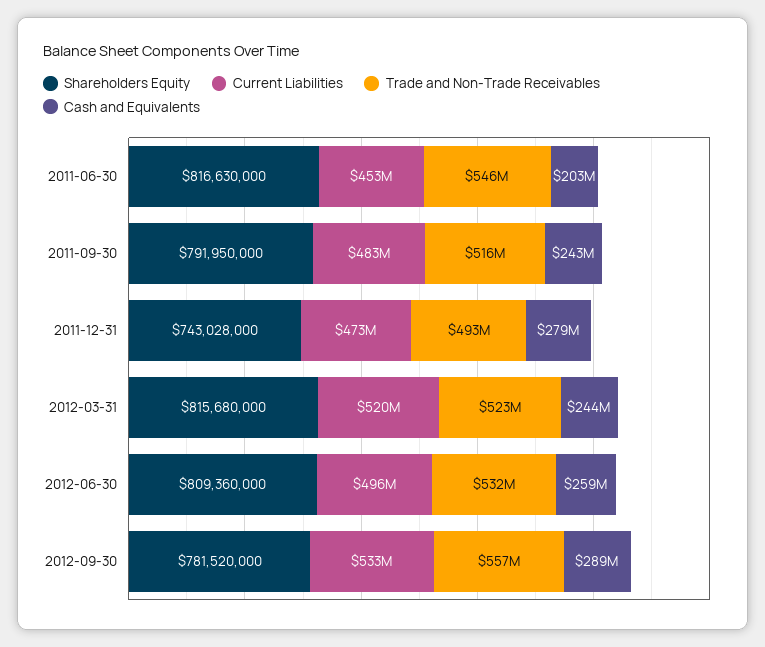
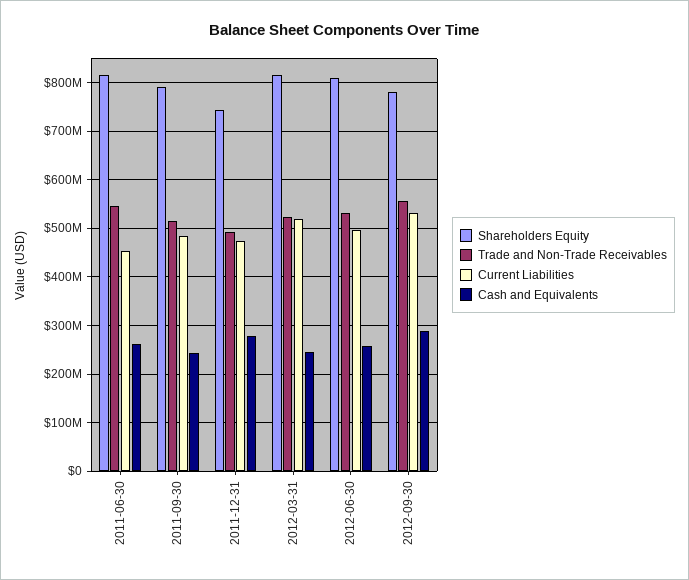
  {
    "Shareholders Equity": {
      "2011-06-30": 816630000,
      "2011-09-30": 791950000,
      "2011-12-31": 743028000,
      "2012-03-31": 815680000,
      "2012-06-30": 809360000,
      "2012-09-30": 781520000
    },
    "Current Liabilities": {
      "2011-06-30": 453000000,
      "2011-09-30": 483000000,
      "2011-12-31": 473000000,
      "2012-03-31": 520000000,
      "2012-06-30": 496000000,
      "2012-09-30": 533000000
    },
    "Trade and Non-Trade Receivables": {
      "2011-06-30": 546000000,
      "2011-09-30": 516000000,
      "2011-12-31": 493000000,
      "2012-03-31": 523000000,
      "2012-06-30": 532000000,
      "2012-09-30": 557000000
    },
    "Cash and Equivalents": {
-     "2011-06-30": 203000000,
+     "2011-06-30": 260000000,
      "2011-09-30": 243000000,
      "2011-12-31": 279000000,
      "2012-03-31": 244000000,
      "2012-06-30": 259000000,
      "2012-09-30": 289000000
    }
  }

